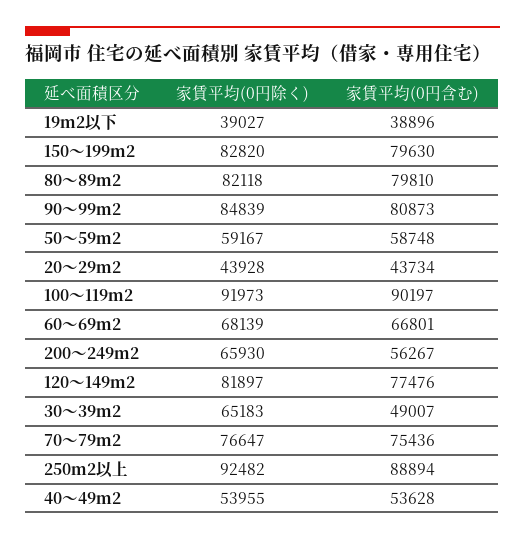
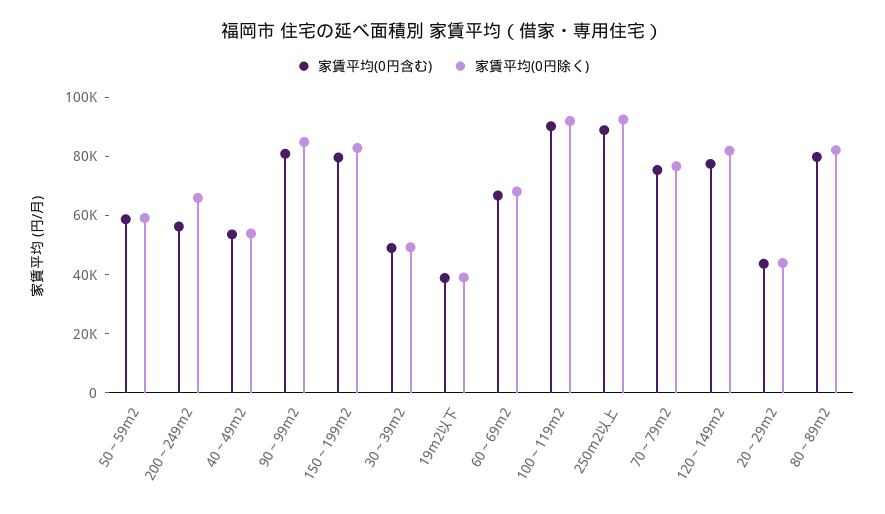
  {
    "家賃平均(0円除く)": {
      "19ｍ2以下": 39027,
      "150～199ｍ2": 82820,
      "80～89ｍ2": 82118,
      "90～99ｍ2": 84839,
      "50～59ｍ2": 59167,
      "20～29ｍ2": 43928,
      "100～119ｍ2": 91973,
      "60～69ｍ2": 68139,
      "200～249ｍ2": 65930,
      "120～149ｍ2": 81897,
-     "30～39ｍ2": 65183,
+     "30～39ｍ2": 50000,
      "70～79ｍ2": 76647,
      "250ｍ2以上": 92482,
      "40～49ｍ2": 53955
    },
    "家賃平均(0円含む)": {
      "19ｍ2以下": 38896,
      "150～199ｍ2": 79630,
      "80～89ｍ2": 79810,
      "90～99ｍ2": 80873,
      "50～59ｍ2": 58748,
      "20～29ｍ2": 43734,
      "100～119ｍ2": 90197,
      "60～69ｍ2": 66801,
      "200～249ｍ2": 56267,
      "120～149ｍ2": 77476,
      "30～39ｍ2": 49007,
      "70～79ｍ2": 75436,
      "250ｍ2以上": 88894,
      "40～49ｍ2": 53628
    }
  }

